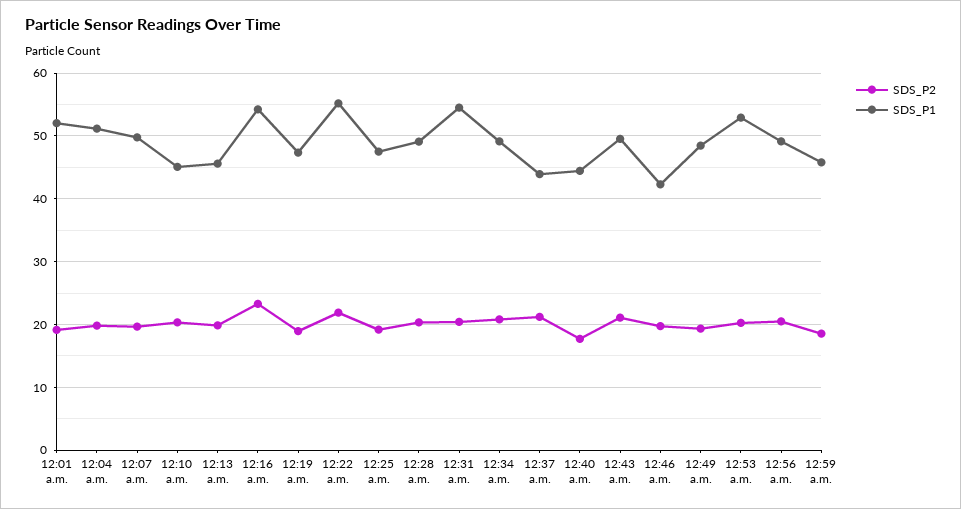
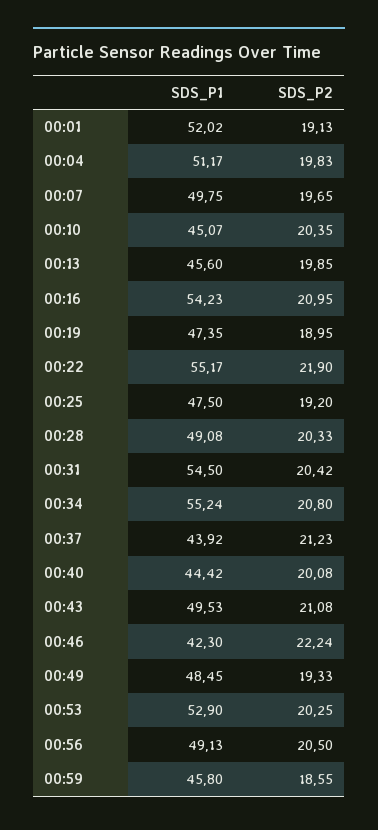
  {
    "SDS_P2": {
      "12:01 a.m.": 19.13,
      "12:04 a.m.": 19.83,
      "12:07 a.m.": 19.65,
      "12:10 a.m.": 20.35,
      "12:13 a.m.": 19.85,
-     "12:16 a.m.": 23,
+     "12:16 a.m.": 20.95,
      "12:19 a.m.": 18.95,
      "12:22 a.m.": 21.9,
      "12:25 a.m.": 19.2,
      "12:28 a.m.": 20.33,
      "12:31 a.m.": 20.42,
      "12:34 a.m.": 20.8,
      "12:37 a.m.": 21.23,
-     "12:40 a.m.": 18,
+     "12:40 a.m.": 20.08,
      "12:43 a.m.": 21.08,
-     "12:46 a.m.": 20,
+     "12:46 a.m.": 22.24,
      "12:49 a.m.": 19.33,
      "12:53 a.m.": 20.25,
      "12:56 a.m.": 20.5,
      "12:59 a.m.": 18.55
    },
    "SDS_P1": {
      "12:01 a.m.": 52.02,
      "12:04 a.m.": 51.17,
      "12:07 a.m.": 49.75,
      "12:10 a.m.": 45.07,
      "12:13 a.m.": 45.6,
      "12:16 a.m.": 54.23,
      "12:19 a.m.": 47.35,
      "12:22 a.m.": 55.17,
      "12:25 a.m.": 47.5,
      "12:28 a.m.": 49.08,
      "12:31 a.m.": 54.5,
-     "12:34 a.m.": 49,
+     "12:34 a.m.": 55.24,
      "12:37 a.m.": 43.92,
      "12:40 a.m.": 44.42,
      "12:43 a.m.": 49.53,
      "12:46 a.m.": 42.3,
      "12:49 a.m.": 48.45,
      "12:53 a.m.": 52.9,
      "12:56 a.m.": 49.13,
      "12:59 a.m.": 45.8
    }
  }

